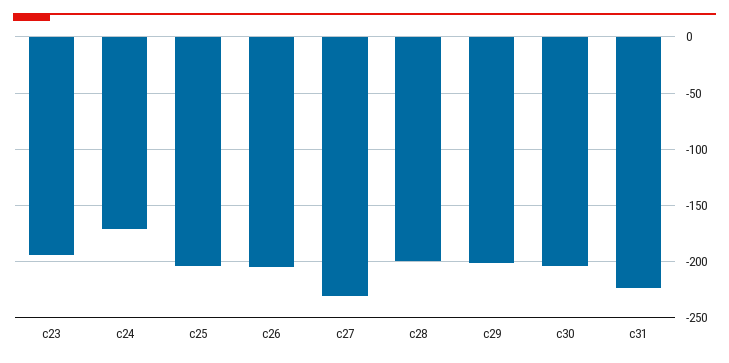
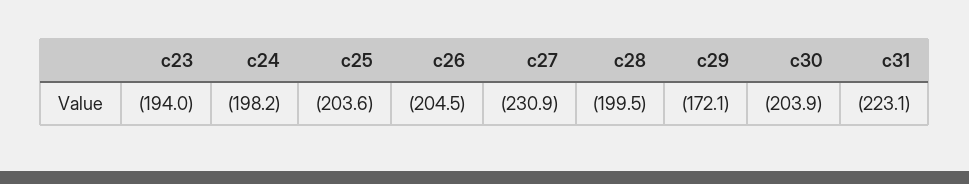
  {
    "c23": -194,
-   "c24": -170,
+   "c24": -198.2,
    "c25": -203.6,
    "c26": -204.5,
    "c27": -230.9,
    "c28": -199.5,
-   "c29": -200,
+   "c29": -172.1,
    "c30": -203.9,
    "c31": -223.1
  }

